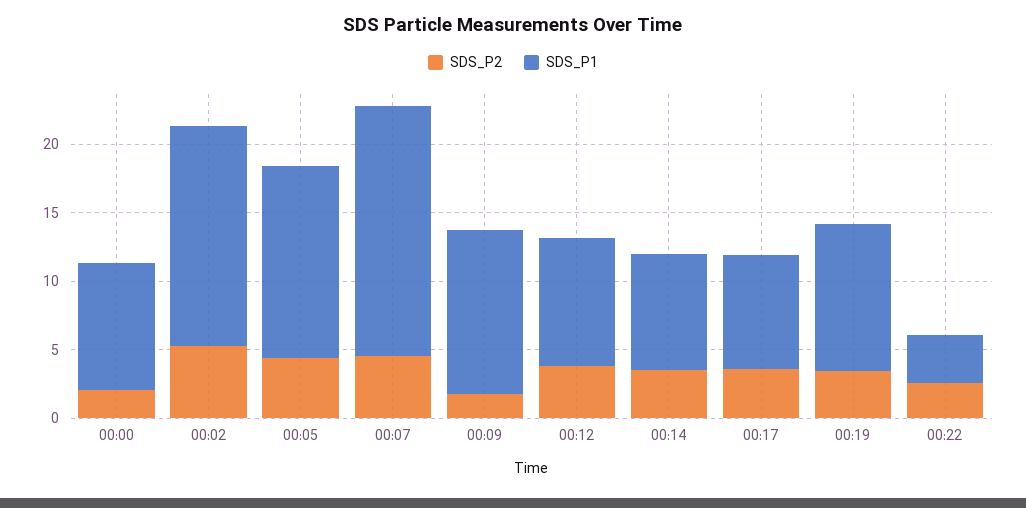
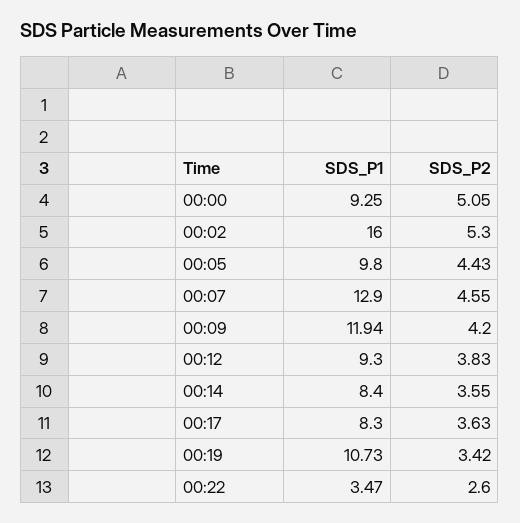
  {
    "SDS_P2": {
-     "00:00": 2,
+     "00:00": 5.05,
      "00:02": 5.3,
      "00:05": 4.43,
      "00:07": 4.55,
-     "00:09": 2,
+     "00:09": 4.2,
      "00:12": 3.83,
      "00:14": 3.55,
      "00:17": 3.63,
      "00:19": 3.42,
      "00:22": 2.6
    },
    "SDS_P1": {
      "00:00": 9.25,
      "00:02": 16,
-     "00:05": 14,
+     "00:05": 9.8,
-     "00:07": 18,
+     "00:07": 12.9,
      "00:09": 11.94,
      "00:12": 9.3,
      "00:14": 8.4,
      "00:17": 8.3,
      "00:19": 10.73,
      "00:22": 3.47
    }
  }

